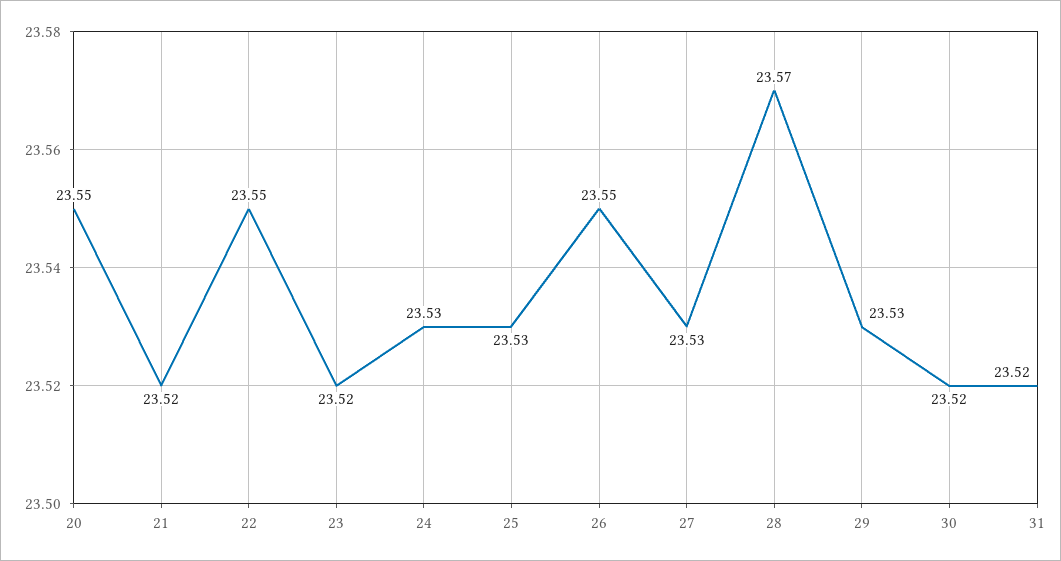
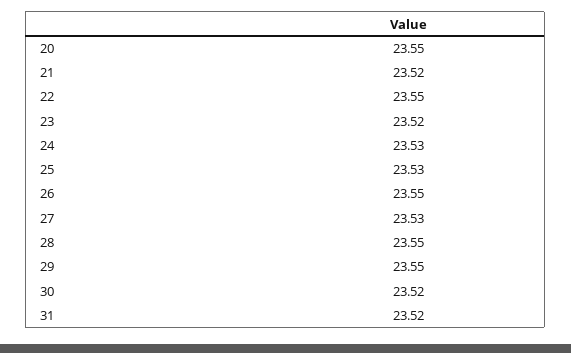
  {
    "20": 23.55,
    "21": 23.52,
    "22": 23.55,
    "23": 23.52,
    "24": 23.53,
    "25": 23.53,
    "26": 23.55,
    "27": 23.53,
-   "28": 23.57,
+   "28": 23.55,
-   "29": 23.53,
+   "29": 23.55,
    "30": 23.52,
    "31": 23.52
  }

